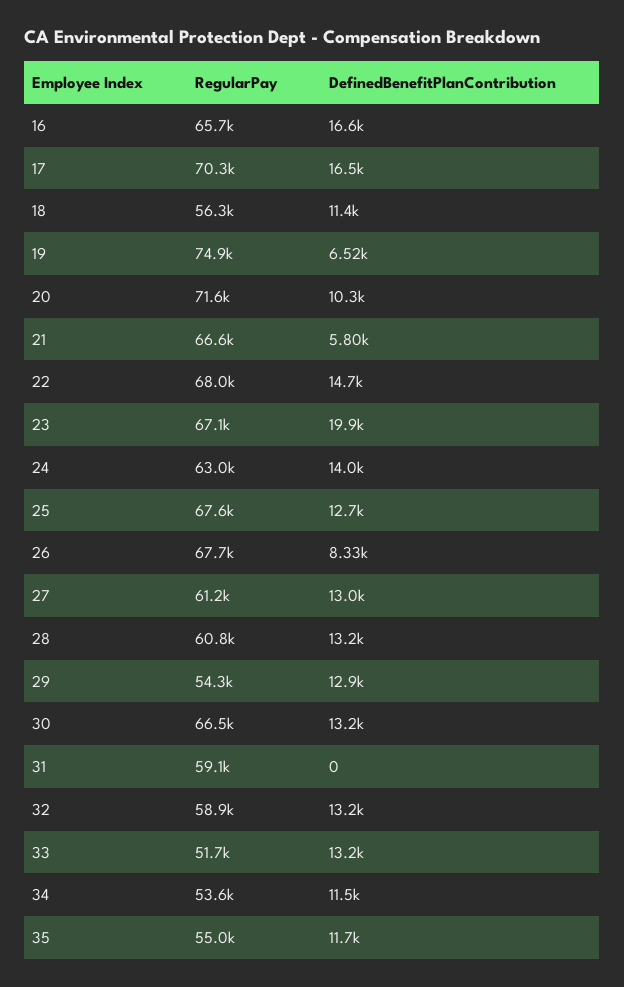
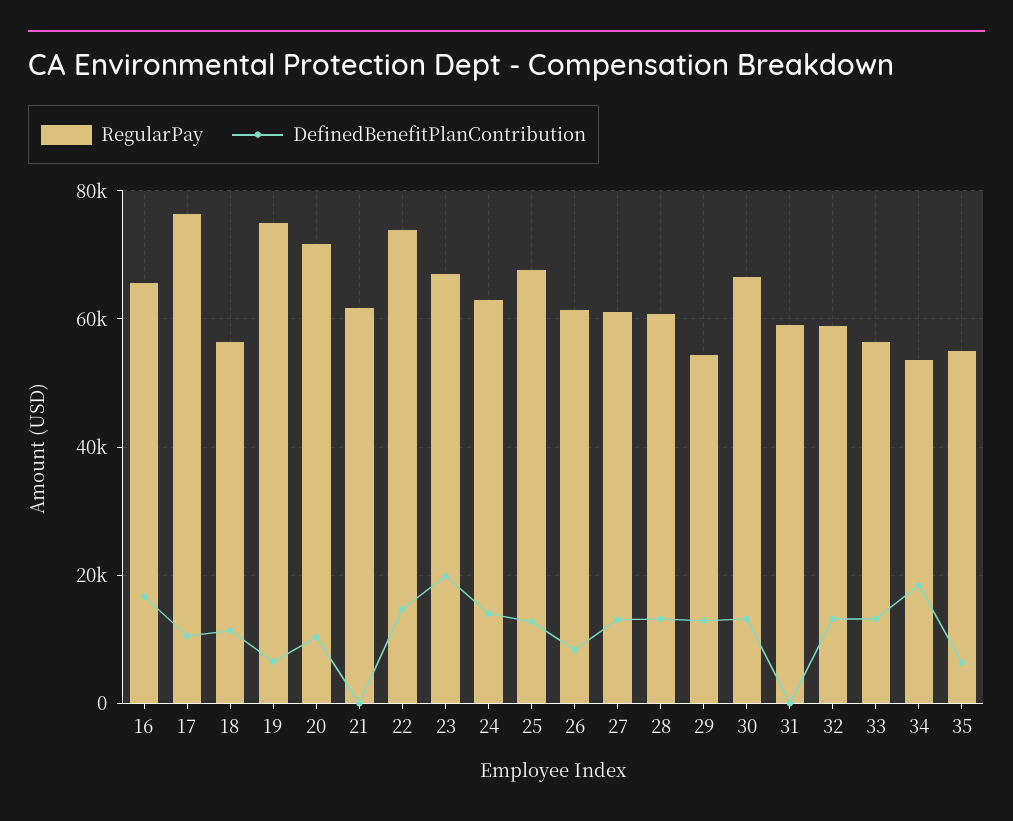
  {
    "RegularPay": {
      "16": 65700,
-     "17": 70300,
+     "17": 76000,
      "18": 56300,
      "19": 74900,
      "20": 71600,
-     "21": 66600,
+     "21": 62000,
-     "22": 68000,
+     "22": 74000,
      "23": 67100,
      "24": 63000,
      "25": 67600,
-     "26": 67700,
+     "26": 62000,
      "27": 61200,
      "28": 60800,
      "29": 54300,
      "30": 66500,
      "31": 59100,
      "32": 58900,
-     "33": 51700,
+     "33": 56000,
      "34": 53600,
      "35": 55000
    },
    "DefinedBenefitPlanContribution": {
      "16": 16600,
-     "17": 16500,
+     "17": 10000,
      "18": 11400,
      "19": 6520,
      "20": 10300,
-     "21": 5800,
+     "21": 0,
      "22": 14700,
      "23": 19900,
      "24": 14000,
      "25": 12700,
      "26": 8330,
      "27": 13000,
      "28": 13200,
      "29": 12900,
      "30": 13200,
      "31": 0,
      "32": 13200,
      "33": 13200,
-     "34": 11500,
+     "34": 18000,
-     "35": 11700
+     "35": 6000
    }
  }

